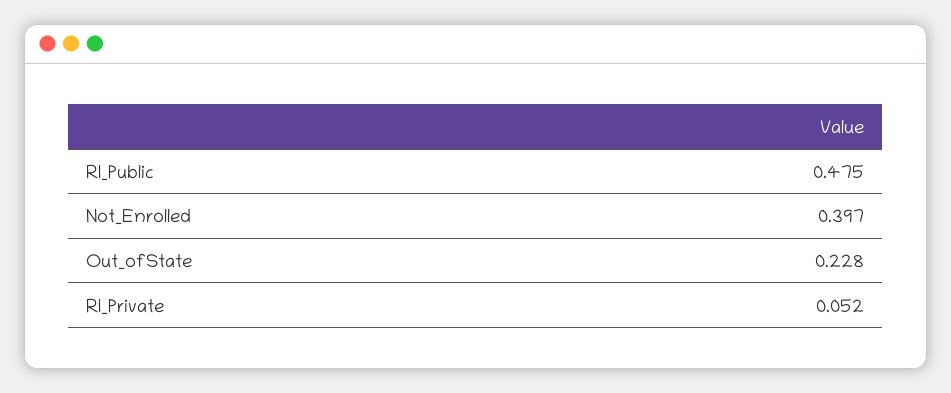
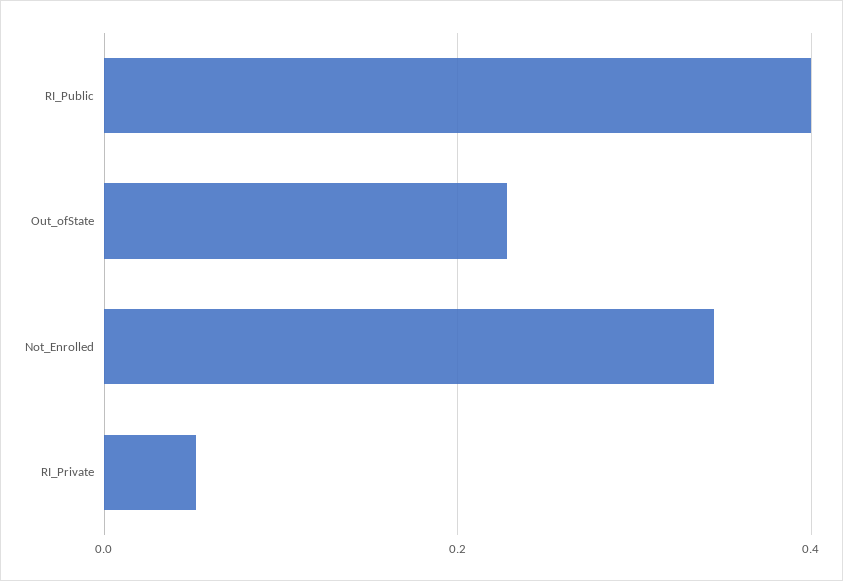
  {
-   "RI_Public": 0.475,
+   "RI_Public": 0.4,
-   "Not_Enrolled": 0.397,
+   "Not_Enrolled": 0.34,
    "Out_ofState": 0.228,
    "RI_Private": 0.052
  }

